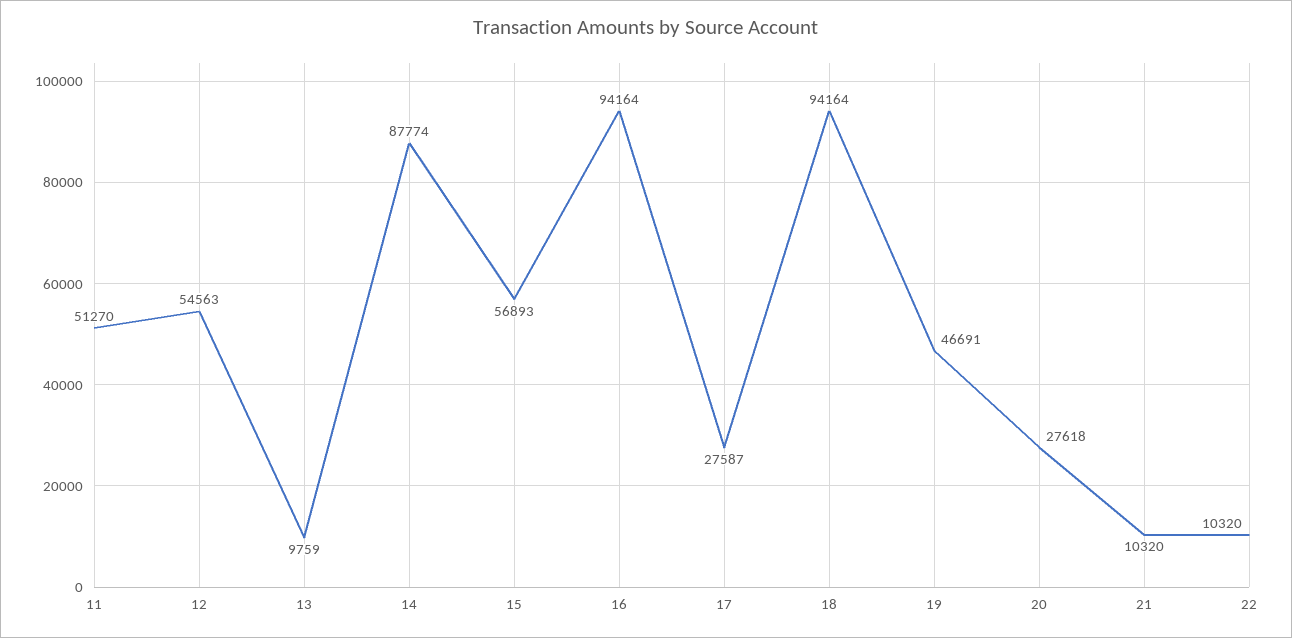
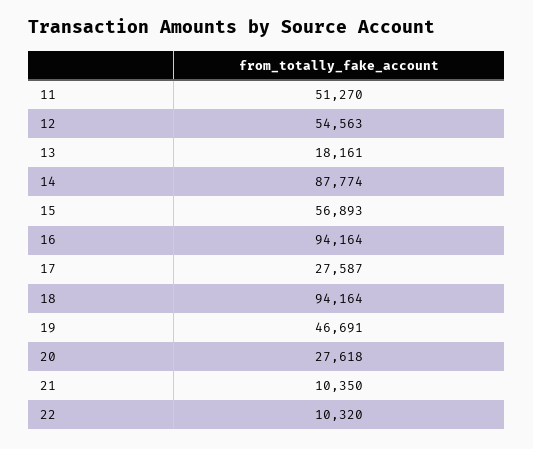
  {
    "11": 51270,
    "12": 54563,
-   "13": 9759,
+   "13": 18161,
    "14": 87774,
    "15": 56893,
    "16": 94164,
    "17": 27587,
    "18": 94164,
    "19": 46691,
    "20": 27618,
-   "21": 10320,
+   "21": 10350,
    "22": 10320
  }

